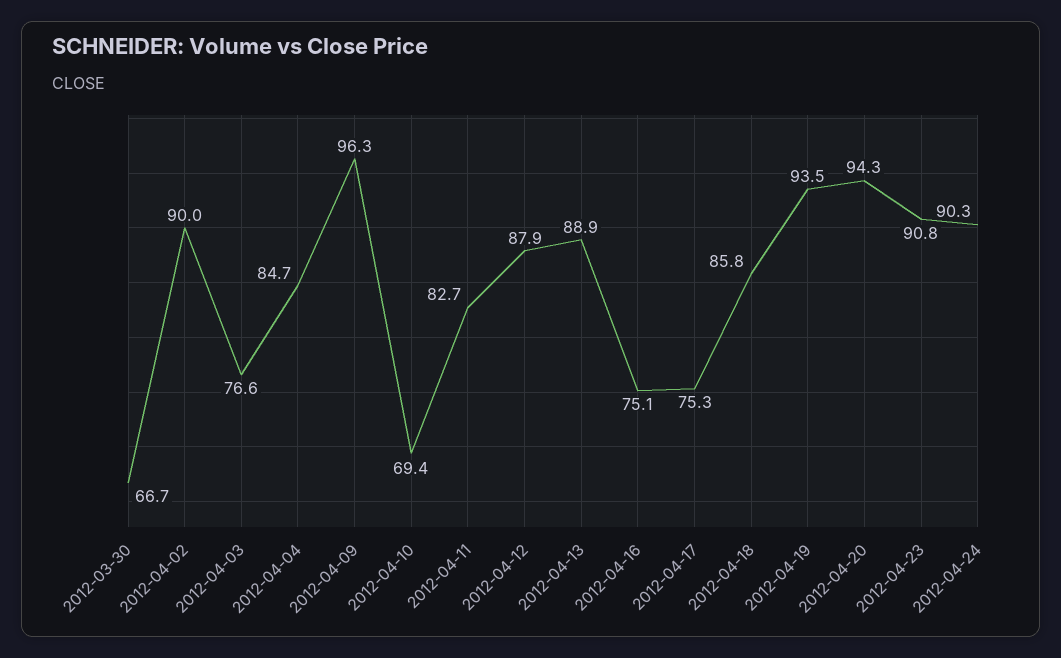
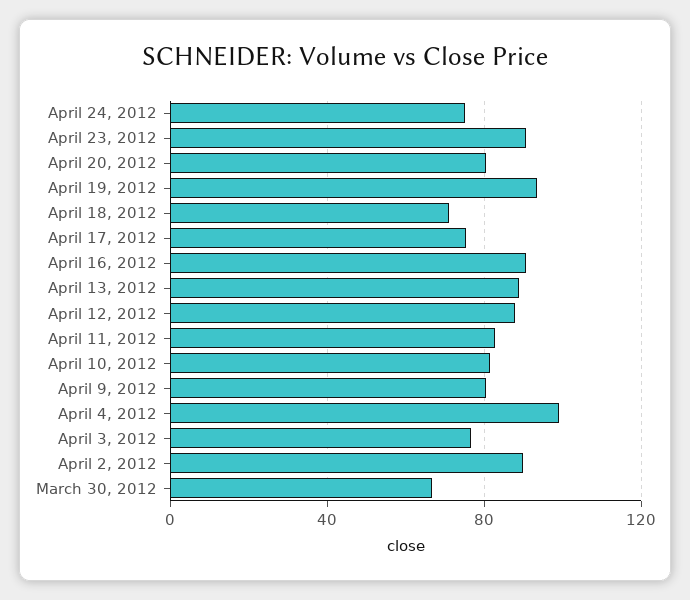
  {
    "2012-03-30": 66.7,
    "2012-04-02": 90,
    "2012-04-03": 76.6,
-   "2012-04-04": 84.7,
+   "2012-04-04": 100,
-   "2012-04-09": 96.3,
+   "2012-04-09": 80,
-   "2012-04-10": 69.4,
+   "2012-04-10": 80,
    "2012-04-11": 82.7,
    "2012-04-12": 87.9,
    "2012-04-13": 88.9,
-   "2012-04-16": 75.1,
+   "2012-04-16": 90,
    "2012-04-17": 75.3,
-   "2012-04-18": 85.8,
+   "2012-04-18": 70,
    "2012-04-19": 93.5,
-   "2012-04-20": 94.3,
+   "2012-04-20": 80,
    "2012-04-23": 90.8,
-   "2012-04-24": 90.3
+   "2012-04-24": 75
  }

